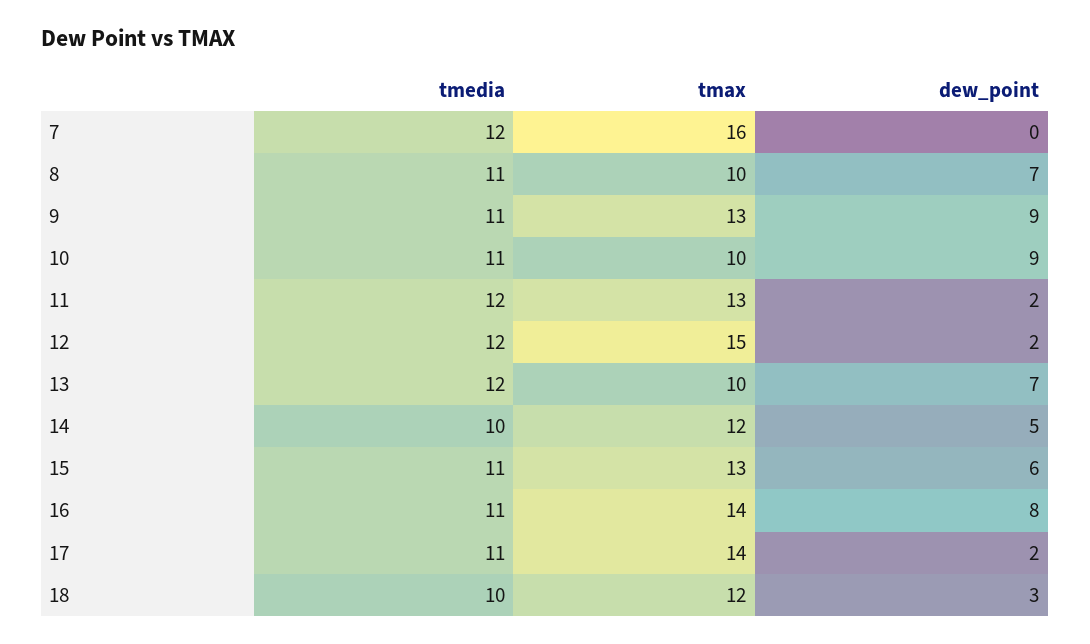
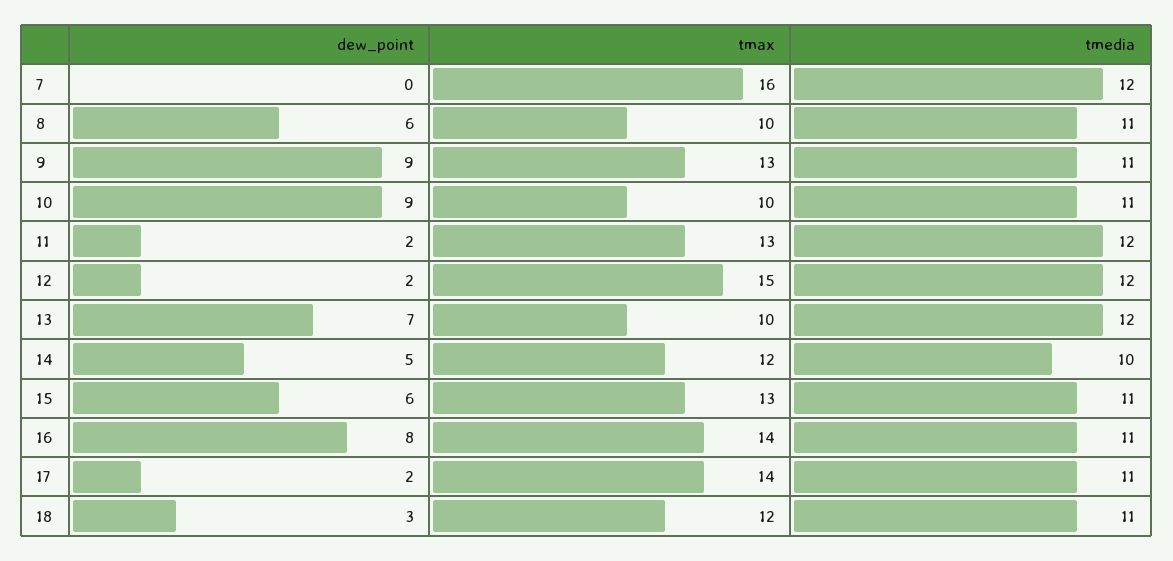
  {
    "tmedia": {
      "7": 12,
      "8": 11,
      "9": 11,
      "10": 11,
      "11": 12,
      "12": 12,
      "13": 12,
      "14": 10,
      "15": 11,
      "16": 11,
      "17": 11,
-     "18": 10
+     "18": 11
    },
    "tmax": {
      "7": 16,
      "8": 10,
      "9": 13,
      "10": 10,
      "11": 13,
      "12": 15,
      "13": 10,
      "14": 12,
      "15": 13,
      "16": 14,
      "17": 14,
      "18": 12
    },
    "dew_point": {
      "7": 0,
-     "8": 7,
+     "8": 6,
      "9": 9,
      "10": 9,
      "11": 2,
      "12": 2,
      "13": 7,
      "14": 5,
      "15": 6,
      "16": 8,
      "17": 2,
      "18": 3
    }
  }

